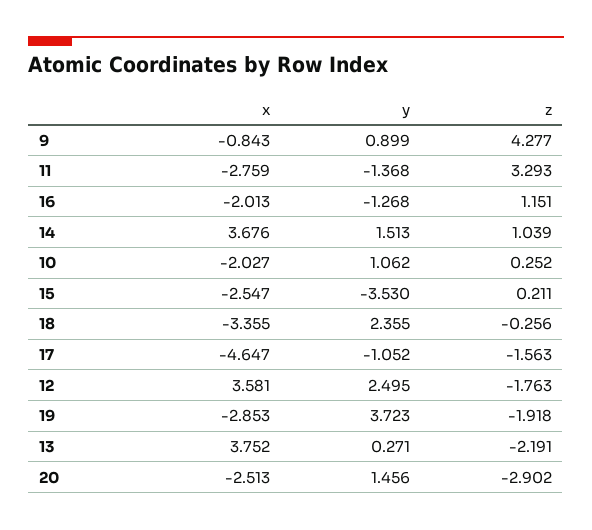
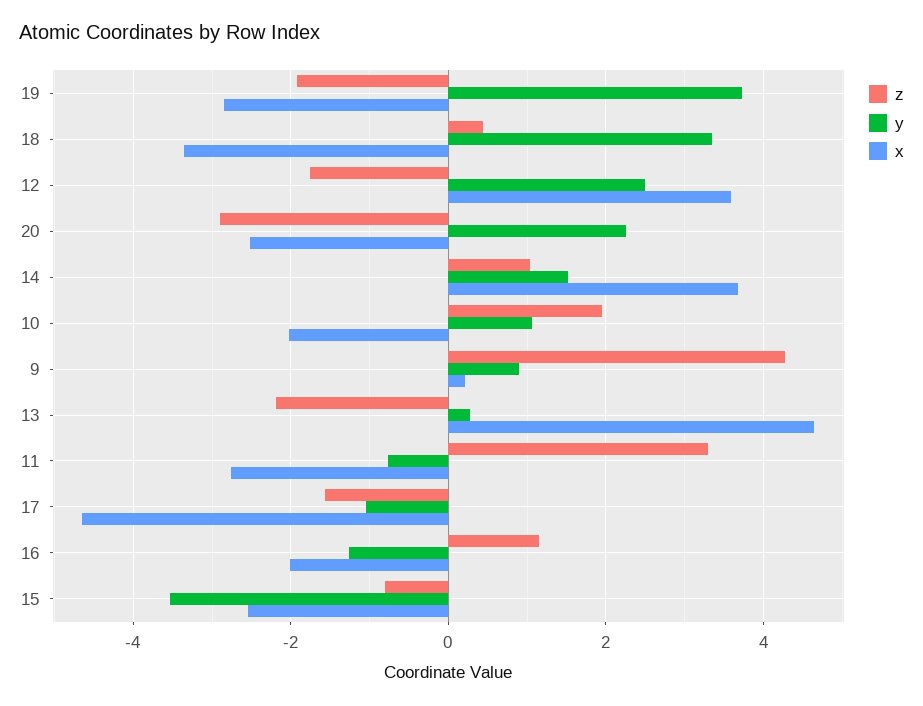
  {
    "x": {
-     "9": -0.843,
+     "9": 0.2,
      "11": -2.759,
      "16": -2.013,
      "14": 3.676,
      "10": -2.027,
      "15": -2.547,
      "18": -3.355,
      "17": -4.647,
      "12": 3.581,
      "19": -2.853,
-     "13": 3.752,
+     "13": 4.6,
      "20": -2.513
    },
    "y": {
      "9": 0.899,
-     "11": -1.368,
+     "11": -0.8,
      "16": -1.268,
      "14": 1.513,
      "10": 1.062,
      "15": -3.53,
-     "18": 2.355,
+     "18": 3.4,
      "17": -1.052,
      "12": 2.495,
      "19": 3.723,
      "13": 0.271,
-     "20": 1.456
+     "20": 2.2
    },
    "z": {
      "9": 4.277,
      "11": 3.293,
      "16": 1.151,
      "14": 1.039,
-     "10": 0.252,
+     "10": 2,
-     "15": 0.211,
+     "15": -0.8,
-     "18": -0.256,
+     "18": 0.4,
      "17": -1.563,
      "12": -1.763,
      "19": -1.918,
      "13": -2.191,
      "20": -2.902
    }
  }

